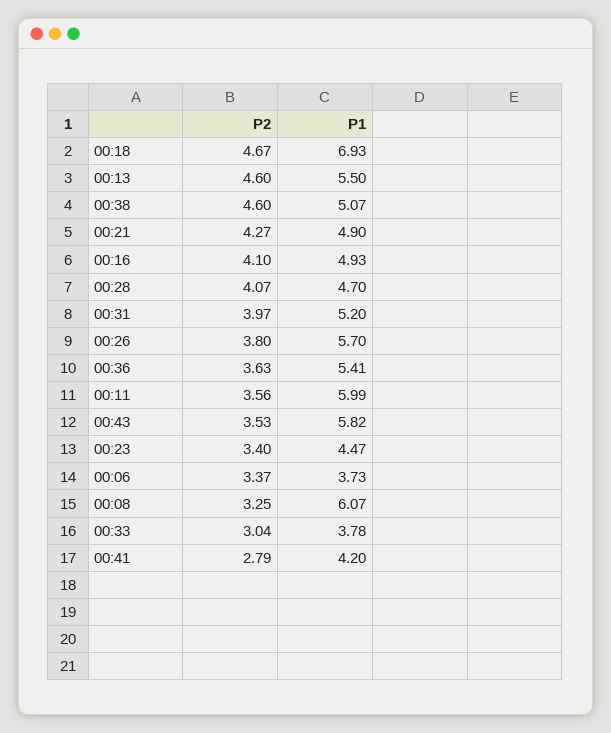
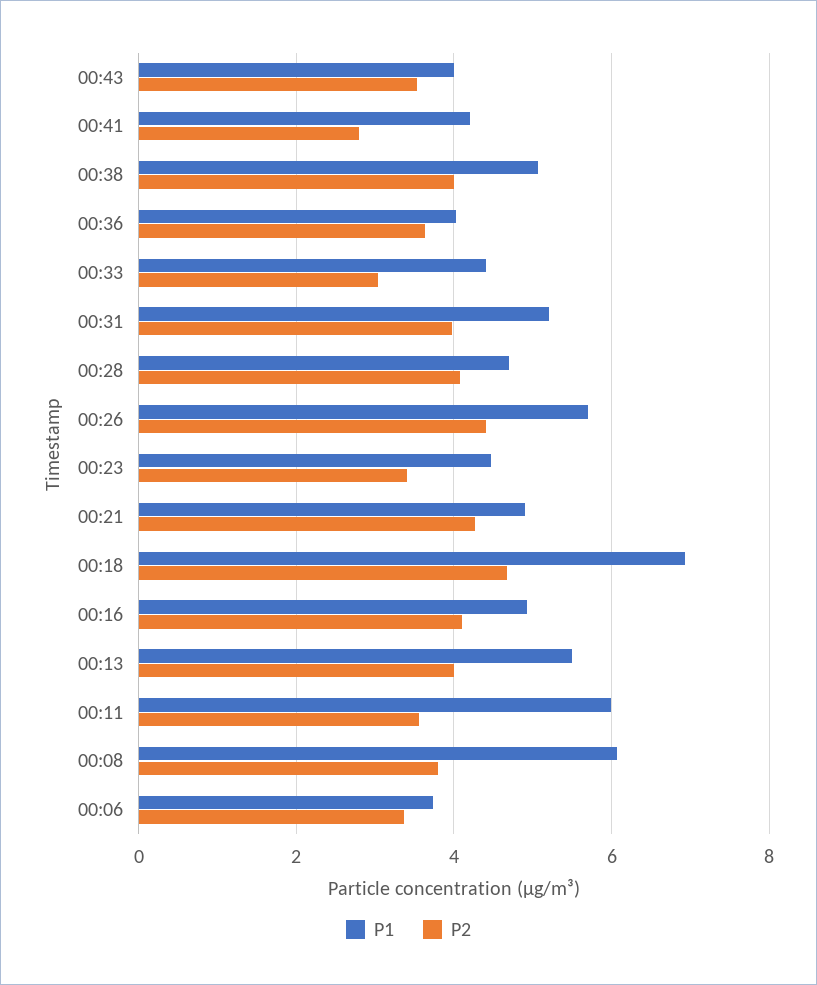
  {
    "P2": {
      "00:18": 4.67,
-     "00:13": 4.6,
+     "00:13": 4,
-     "00:38": 4.6,
+     "00:38": 4,
      "00:21": 4.27,
      "00:16": 4.1,
      "00:28": 4.07,
      "00:31": 3.97,
-     "00:26": 3.8,
+     "00:26": 4.4,
      "00:36": 3.63,
      "00:11": 3.56,
      "00:43": 3.53,
      "00:23": 3.4,
      "00:06": 3.37,
-     "00:08": 3.25,
+     "00:08": 3.8,
      "00:33": 3.04,
      "00:41": 2.79
    },
    "P1": {
      "00:18": 6.93,
      "00:13": 5.5,
      "00:38": 5.07,
      "00:21": 4.9,
      "00:16": 4.93,
      "00:28": 4.7,
      "00:31": 5.2,
      "00:26": 5.7,
-     "00:36": 5.41,
+     "00:36": 4,
      "00:11": 5.99,
-     "00:43": 5.82,
+     "00:43": 4,
      "00:23": 4.47,
      "00:06": 3.73,
      "00:08": 6.07,
-     "00:33": 3.78,
+     "00:33": 4.4,
      "00:41": 4.2
    }
  }

